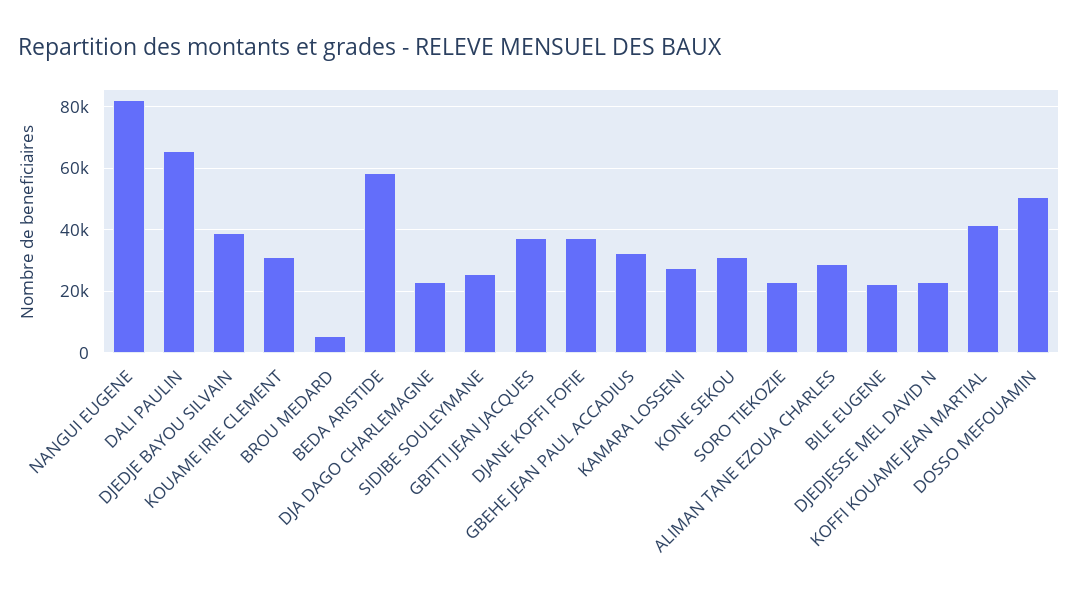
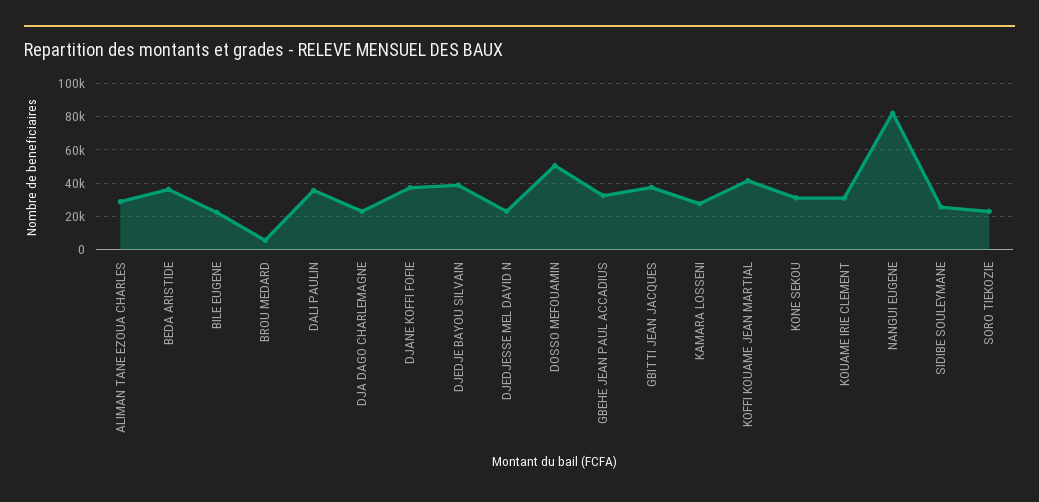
  {
    "NANGUI EUGENE": 82000,
-   "DALI PAULIN": 66000,
+   "DALI PAULIN": 35000,
    "DJEDJE BAYOU SILVAIN": 38000,
    "KOUAME IRIE CLEMENT": 32000,
    "BROU MEDARD": 6000,
-   "BEDA ARISTIDE": 58000,
+   "BEDA ARISTIDE": 35000,
    "DJA DAGO CHARLEMAGNE": 24000,
    "SIDIBE SOULEYMANE": 26000,
    "GBITTI JEAN JACQUES": 38000,
    "DJANE KOFFI FOFIE": 38000,
    "GBEHE JEAN PAUL ACCADIUS": 32000,
    "KAMARA LOSSENI": 28000,
    "KONE SEKOU": 32000,
    "SORO TIEKOZIE": 24000,
    "ALIMAN TANE EZOUA CHARLES": 28000,
    "BILE EUGENE": 22000,
    "DJEDJESSE MEL DAVID N": 24000,
    "KOFFI KOUAME JEAN MARTIAL": 42000,
    "DOSSO MEFOUAMIN": 50000
  }

